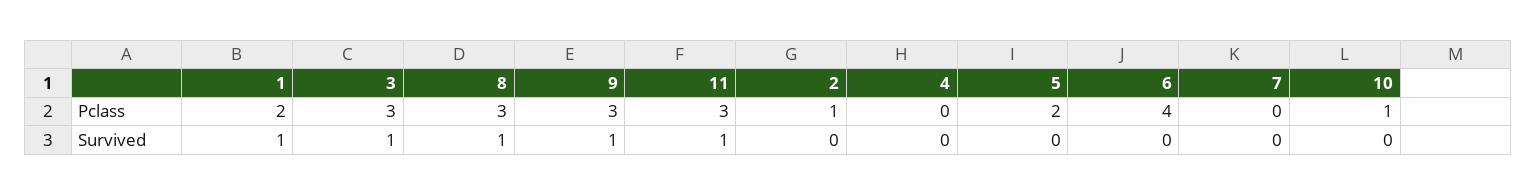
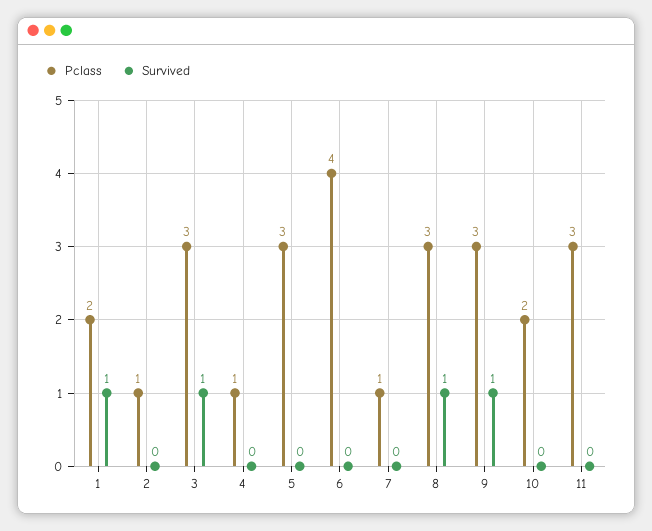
  {
    "Pclass": {
      "1": 2,
      "3": 3,
      "8": 3,
      "9": 3,
      "11": 3,
      "2": 1,
-     "4": 0,
+     "4": 1,
-     "5": 2,
+     "5": 3,
      "6": 4,
-     "7": 0,
+     "7": 1,
-     "10": 1
+     "10": 2
    },
    "Survived": {
      "1": 1,
      "3": 1,
      "8": 1,
      "9": 1,
-     "11": 1,
+     "11": 0,
      "2": 0,
      "4": 0,
      "5": 0,
      "6": 0,
      "7": 0,
      "10": 0
    }
  }

